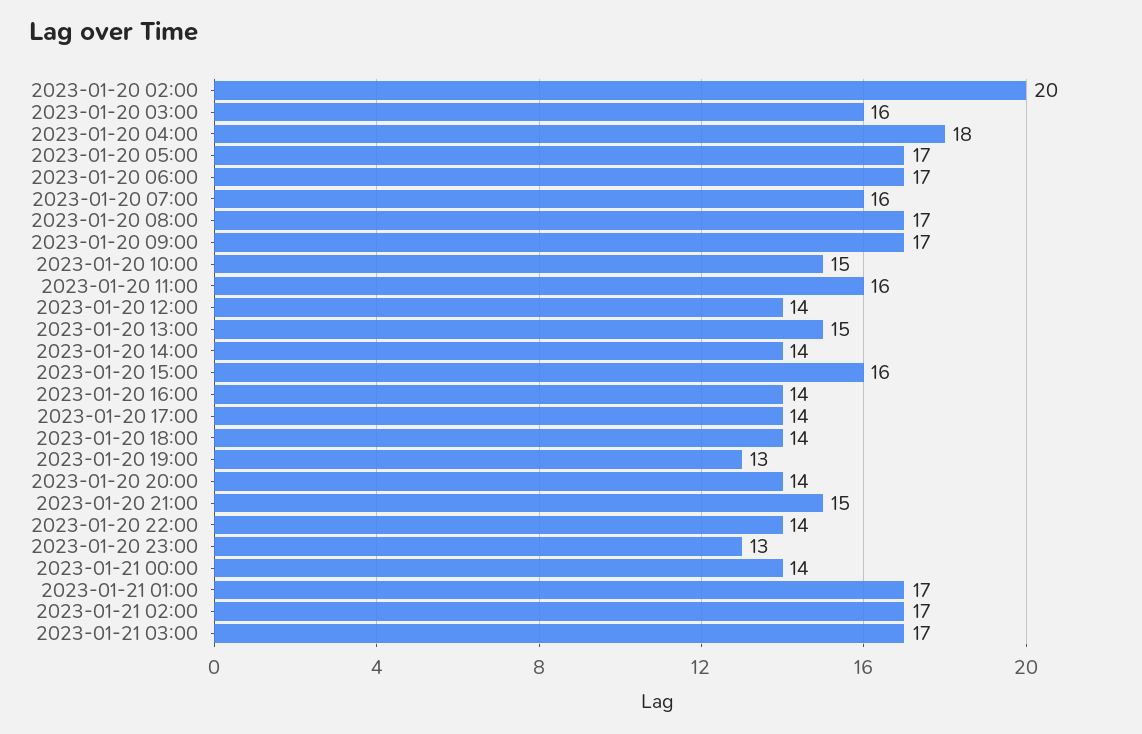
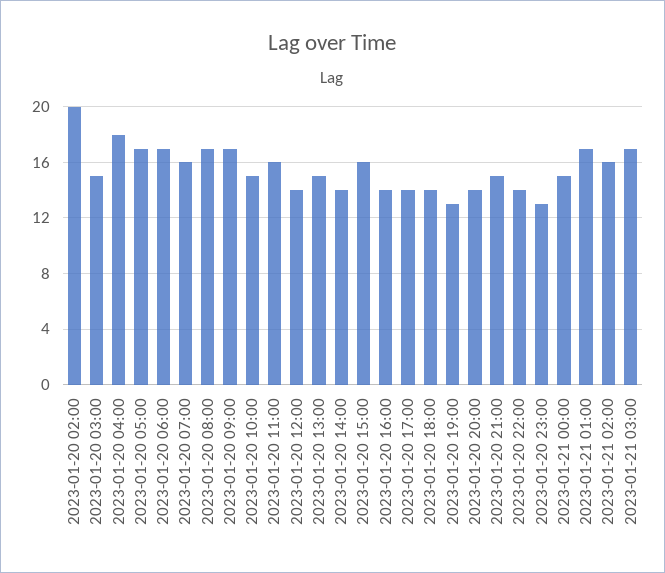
  {
    "2023-01-20 02:00": 20,
-   "2023-01-20 03:00": 16,
+   "2023-01-20 03:00": 15,
    "2023-01-20 04:00": 18,
    "2023-01-20 05:00": 17,
    "2023-01-20 06:00": 17,
    "2023-01-20 07:00": 16,
    "2023-01-20 08:00": 17,
    "2023-01-20 09:00": 17,
    "2023-01-20 10:00": 15,
    "2023-01-20 11:00": 16,
    "2023-01-20 12:00": 14,
    "2023-01-20 13:00": 15,
    "2023-01-20 14:00": 14,
    "2023-01-20 15:00": 16,
    "2023-01-20 16:00": 14,
    "2023-01-20 17:00": 14,
    "2023-01-20 18:00": 14,
    "2023-01-20 19:00": 13,
    "2023-01-20 20:00": 14,
    "2023-01-20 21:00": 15,
    "2023-01-20 22:00": 14,
    "2023-01-20 23:00": 13,
-   "2023-01-21 00:00": 14,
+   "2023-01-21 00:00": 15,
    "2023-01-21 01:00": 17,
-   "2023-01-21 02:00": 17,
+   "2023-01-21 02:00": 16,
    "2023-01-21 03:00": 17
  }

